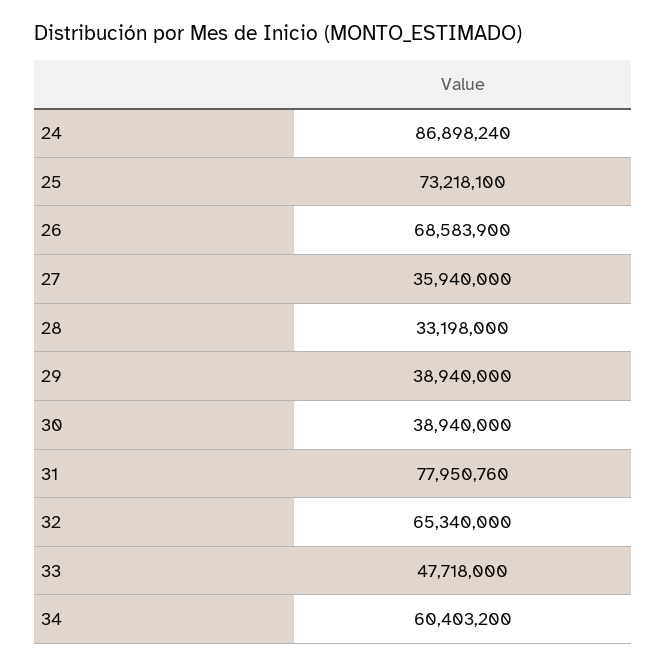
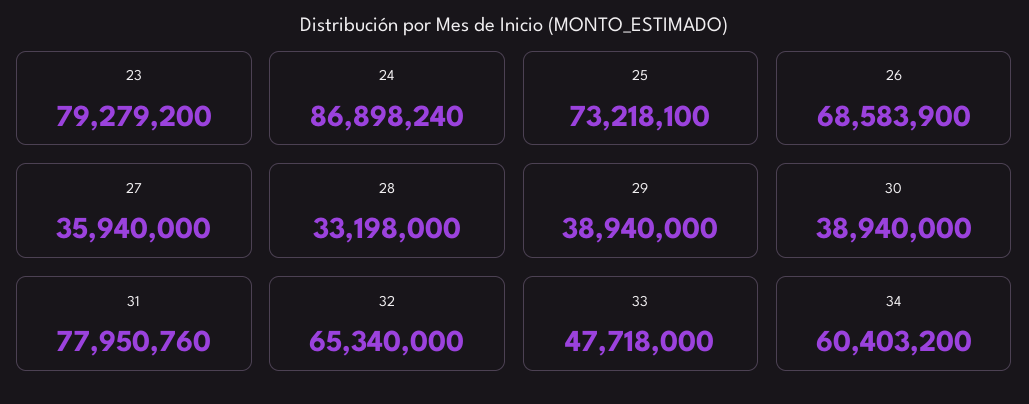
  {
    "24": 86898240,
    "25": 73218100,
    "26": 68583900,
    "27": 35940000,
    "28": 33198000,
    "29": 38940000,
    "30": 38940000,
    "31": 77950760,
    "32": 65340000,
    "33": 47718000,
-   "34": 60403200
+   "34": 60403200,
+   "23": 79279200
  }

